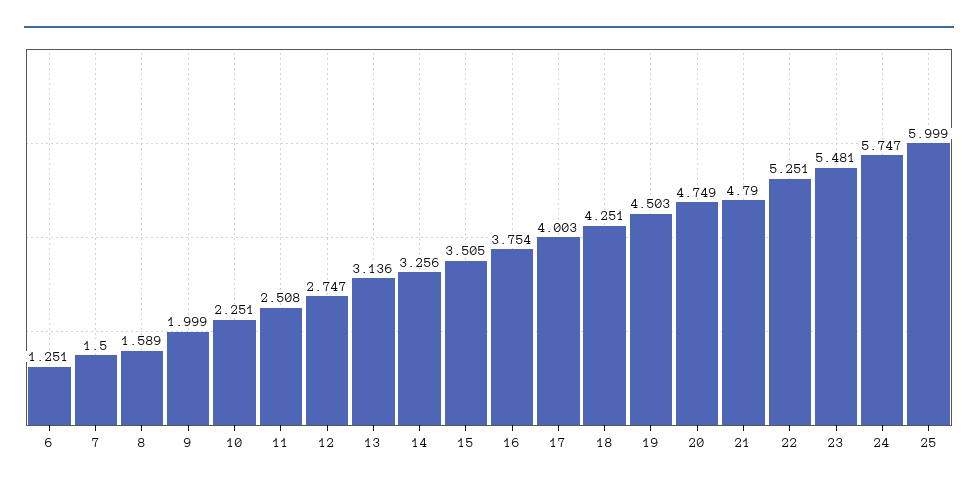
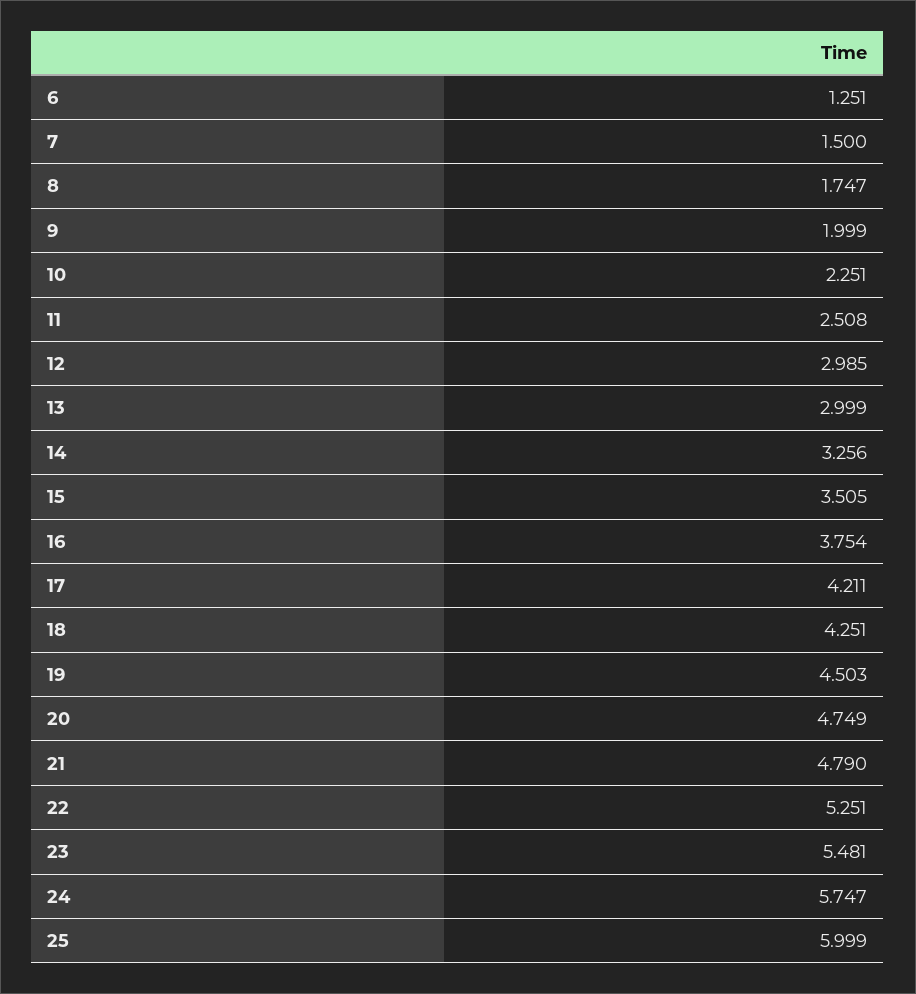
  {
    "6": 1.251,
    "7": 1.5,
-   "8": 1.589,
+   "8": 1.747,
    "9": 1.999,
    "10": 2.251,
    "11": 2.508,
-   "12": 2.747,
+   "12": 2.985,
-   "13": 3.136,
+   "13": 2.999,
    "14": 3.256,
    "15": 3.505,
    "16": 3.754,
-   "17": 4.003,
+   "17": 4.211,
    "18": 4.251,
    "19": 4.503,
    "20": 4.749,
    "21": 4.79,
    "22": 5.251,
    "23": 5.481,
    "24": 5.747,
    "25": 5.999
  }

